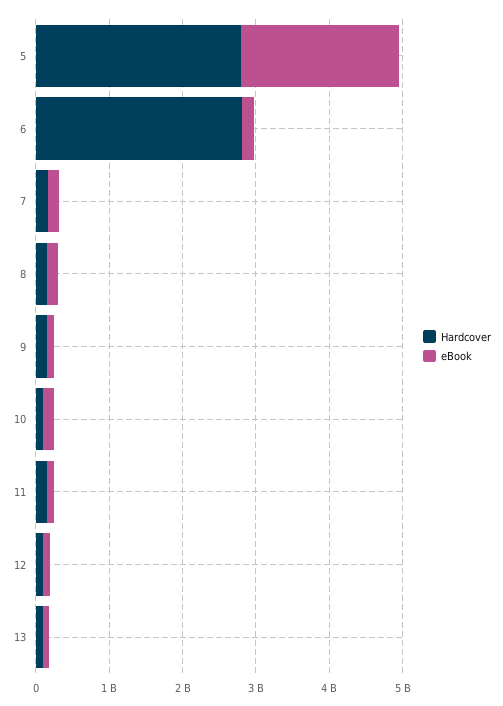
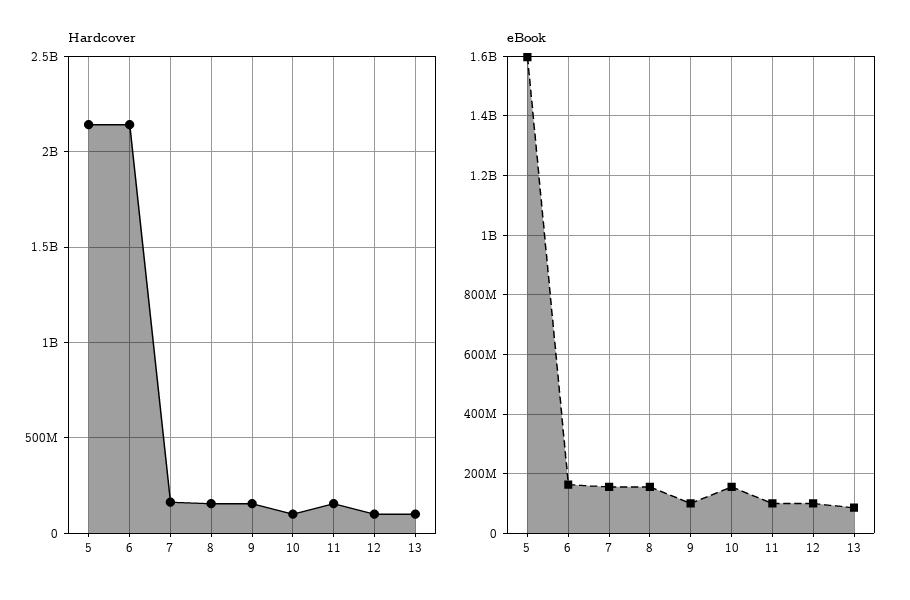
  {
    "Hardcover": {
-     "5": 2800000000,
+     "5": 2150000000,
-     "6": 2800000000,
+     "6": 2150000000,
      "7": 150000000,
      "8": 150000000,
      "9": 150000000,
      "10": 100000000,
      "11": 150000000,
      "12": 100000000,
      "13": 100000000
    },
    "eBook": {
-     "5": 2200000000,
+     "5": 1600000000,
      "6": 175000000,
      "7": 150000000,
      "8": 150000000,
      "9": 100000000,
      "10": 150000000,
      "11": 100000000,
      "12": 100000000,
      "13": 75000000
    }
  }

